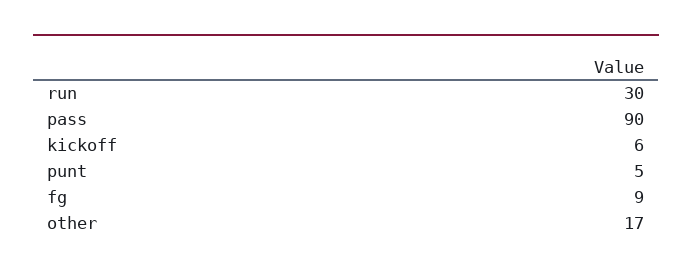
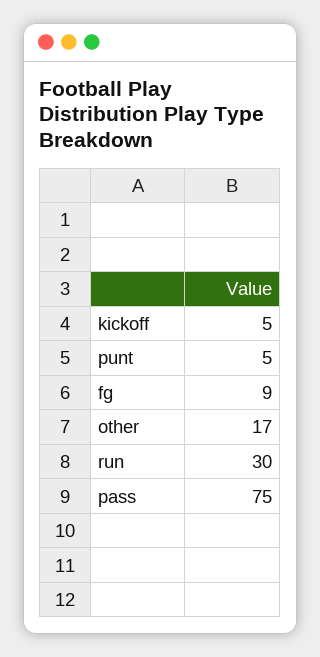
  {
    "run": 30,
-   "pass": 90,
+   "pass": 75,
-   "kickoff": 6,
+   "kickoff": 5,
    "punt": 5,
    "fg": 9,
    "other": 17
  }

